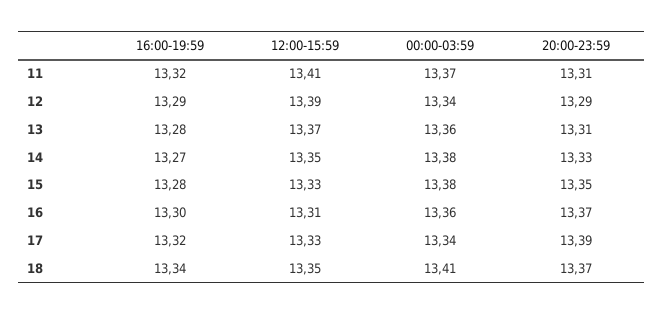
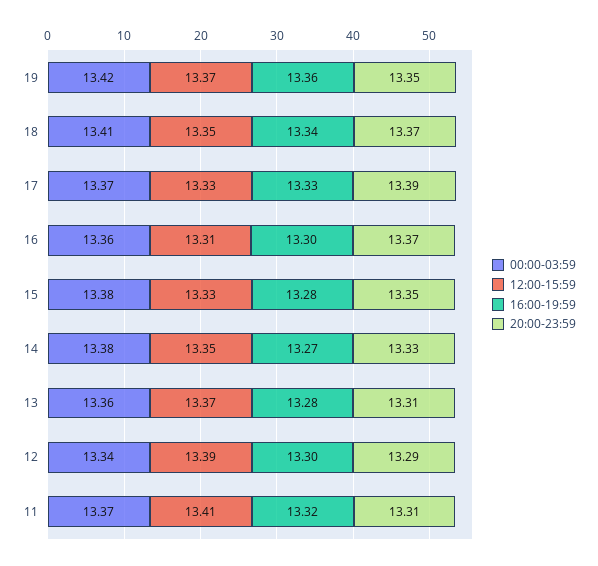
  {
    "16:00-19:59": {
      "11": 13.32,
-     "12": 13.29,
+     "12": 13.3,
      "13": 13.28,
      "14": 13.27,
      "15": 13.28,
      "16": 13.3,
-     "17": 13.32,
+     "17": 13.33,
-     "18": 13.34
+     "18": 13.34,
+     "19": 13.36
    },
    "12:00-15:59": {
      "11": 13.41,
      "12": 13.39,
      "13": 13.37,
      "14": 13.35,
      "15": 13.33,
      "16": 13.31,
      "17": 13.33,
-     "18": 13.35
+     "18": 13.35,
+     "19": 13.37
    },
    "00:00-03:59": {
      "11": 13.37,
      "12": 13.34,
      "13": 13.36,
      "14": 13.38,
      "15": 13.38,
      "16": 13.36,
-     "17": 13.34,
+     "17": 13.37,
-     "18": 13.41
+     "18": 13.41,
+     "19": 13.42
    },
    "20:00-23:59": {
      "11": 13.31,
      "12": 13.29,
      "13": 13.31,
      "14": 13.33,
      "15": 13.35,
      "16": 13.37,
      "17": 13.39,
-     "18": 13.37
+     "18": 13.37,
+     "19": 13.35
    }
  }

